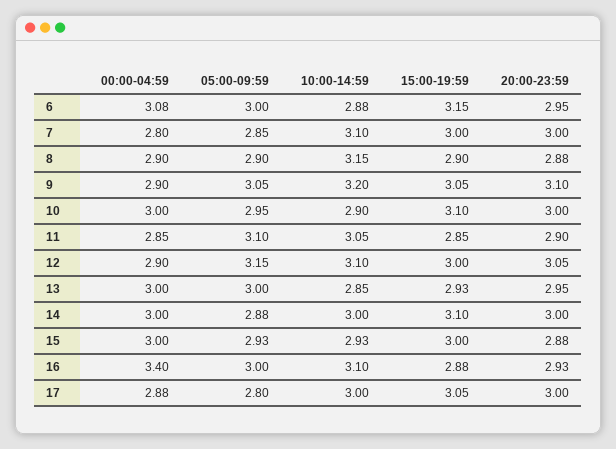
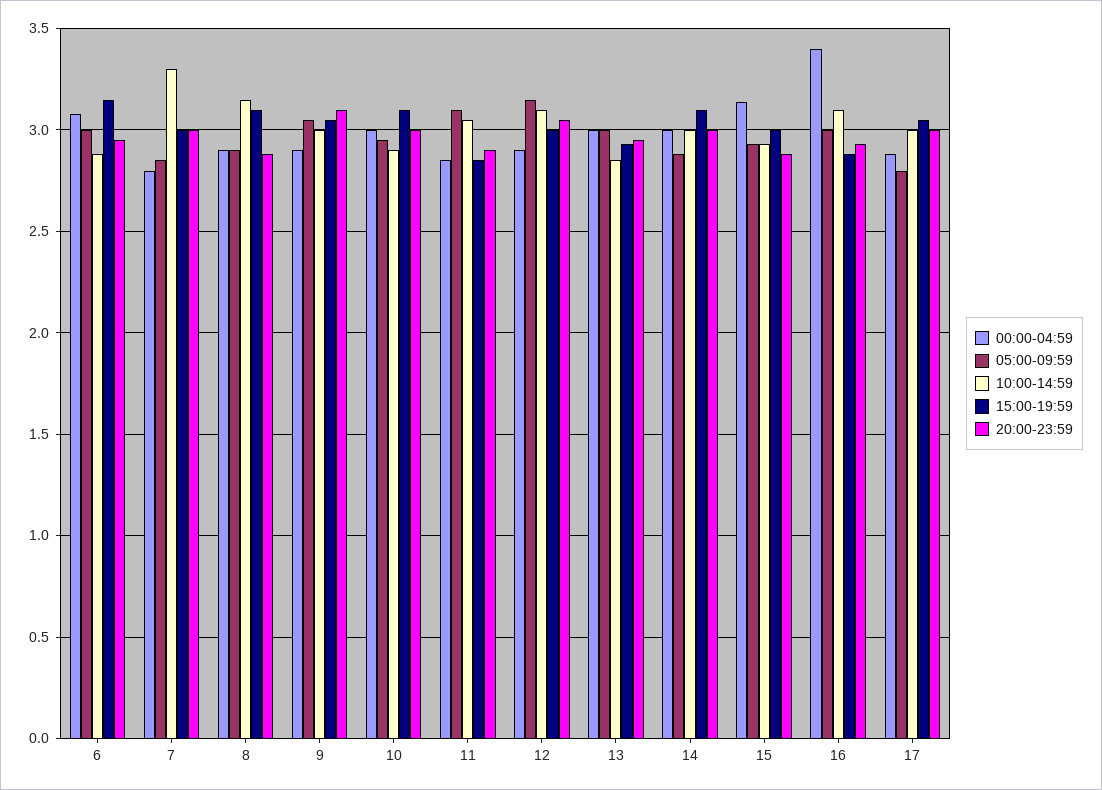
  {
    "00:00-04:59": {
      "6": 3.08,
      "7": 2.8,
      "8": 2.9,
      "9": 2.9,
      "10": 3,
      "11": 2.85,
      "12": 2.9,
      "13": 3,
      "14": 3,
-     "15": 3,
+     "15": 3.15,
      "16": 3.4,
      "17": 2.88
    },
    "05:00-09:59": {
      "6": 3,
      "7": 2.85,
      "8": 2.9,
      "9": 3.05,
      "10": 2.95,
      "11": 3.1,
      "12": 3.15,
      "13": 3,
      "14": 2.88,
      "15": 2.93,
      "16": 3,
      "17": 2.8
    },
    "10:00-14:59": {
      "6": 2.88,
-     "7": 3.1,
+     "7": 3.3,
      "8": 3.15,
-     "9": 3.2,
+     "9": 3,
      "10": 2.9,
      "11": 3.05,
      "12": 3.1,
      "13": 2.85,
      "14": 3,
      "15": 2.93,
      "16": 3.1,
      "17": 3
    },
    "15:00-19:59": {
      "6": 3.15,
      "7": 3,
-     "8": 2.9,
+     "8": 3.1,
      "9": 3.05,
      "10": 3.1,
      "11": 2.85,
      "12": 3,
      "13": 2.93,
      "14": 3.1,
      "15": 3,
      "16": 2.88,
      "17": 3.05
    },
    "20:00-23:59": {
      "6": 2.95,
      "7": 3,
      "8": 2.88,
      "9": 3.1,
      "10": 3,
      "11": 2.9,
      "12": 3.05,
      "13": 2.95,
      "14": 3,
      "15": 2.88,
      "16": 2.93,
      "17": 3
    }
  }

